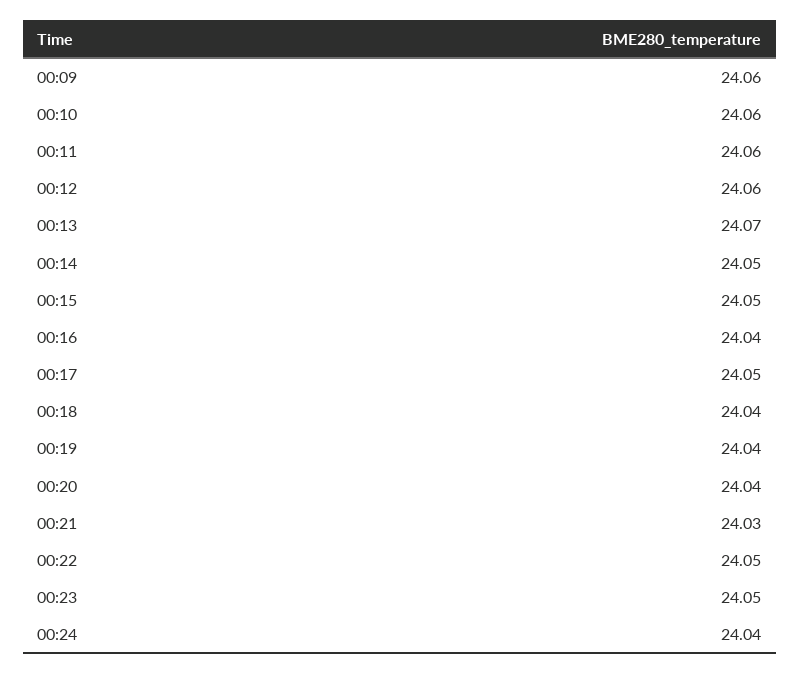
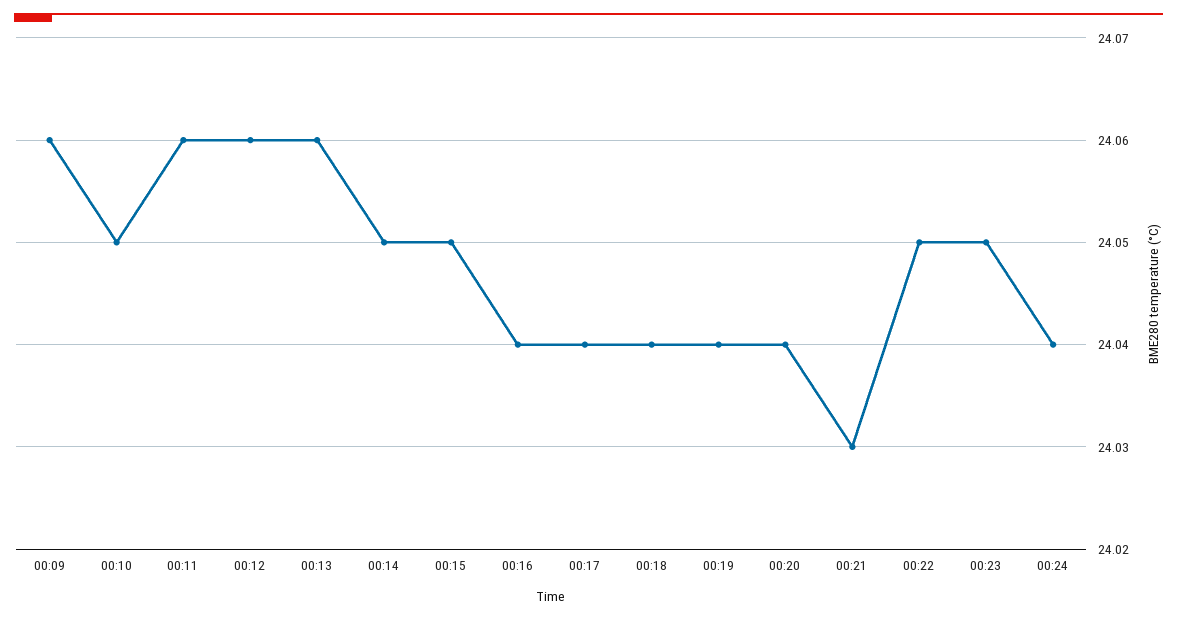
  {
    "00:09": 24.06,
-   "00:10": 24.06,
+   "00:10": 24.05,
    "00:11": 24.06,
    "00:12": 24.06,
-   "00:13": 24.07,
+   "00:13": 24.06,
    "00:14": 24.05,
    "00:15": 24.05,
    "00:16": 24.04,
-   "00:17": 24.05,
+   "00:17": 24.04,
    "00:18": 24.04,
    "00:19": 24.04,
    "00:20": 24.04,
    "00:21": 24.03,
    "00:22": 24.05,
    "00:23": 24.05,
    "00:24": 24.04
  }

